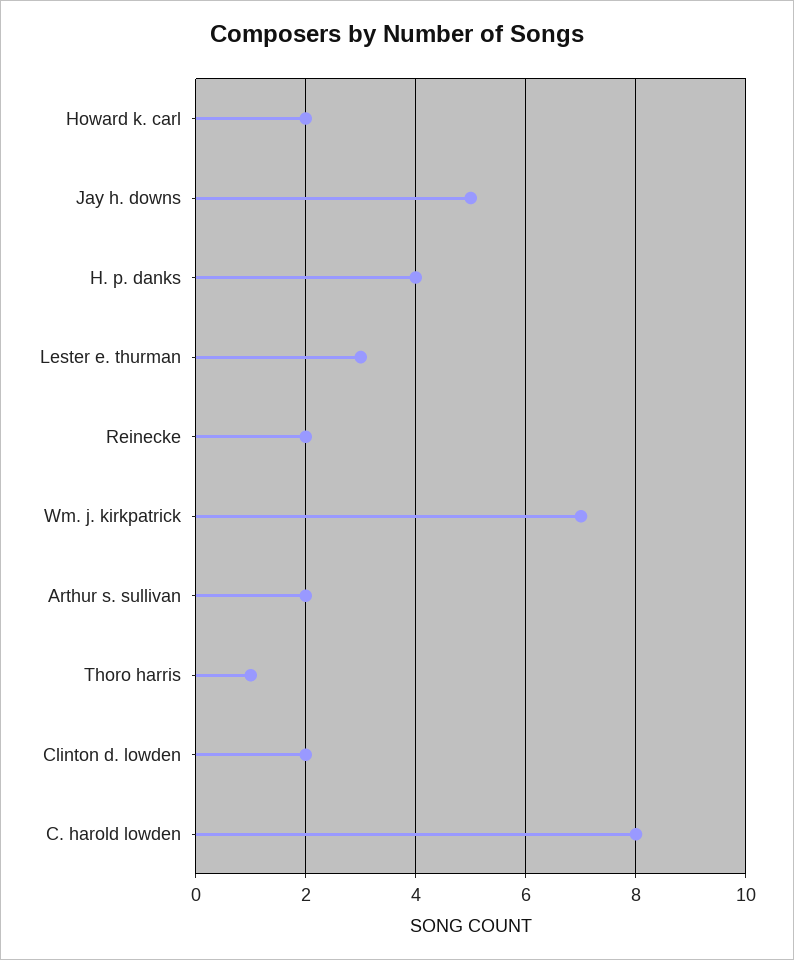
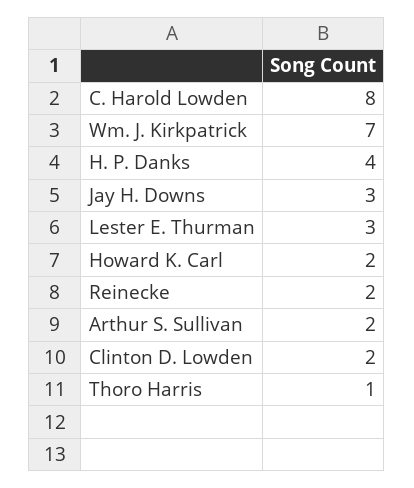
  {
    "Howard k. carl": 2,
-   "Jay h. downs": 5,
+   "Jay h. downs": 3,
    "H. p. danks": 4,
    "Lester e. thurman": 3,
    "Reinecke": 2,
    "Wm. j. kirkpatrick": 7,
    "Arthur s. sullivan": 2,
    "Thoro harris": 1,
    "Clinton d. lowden": 2,
    "C. harold lowden": 8
  }

